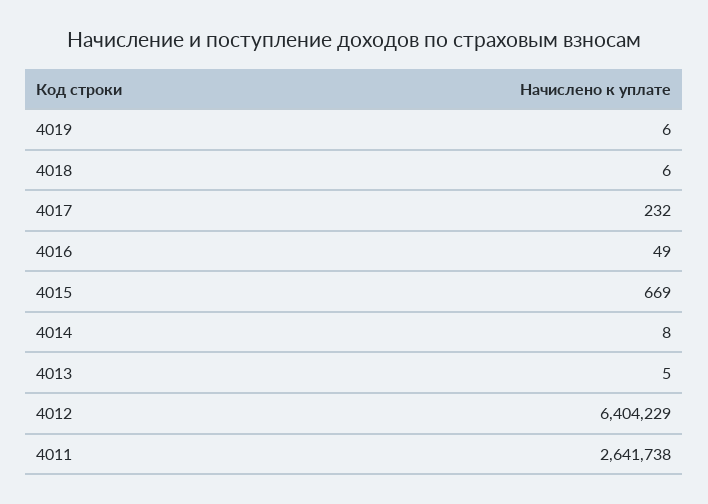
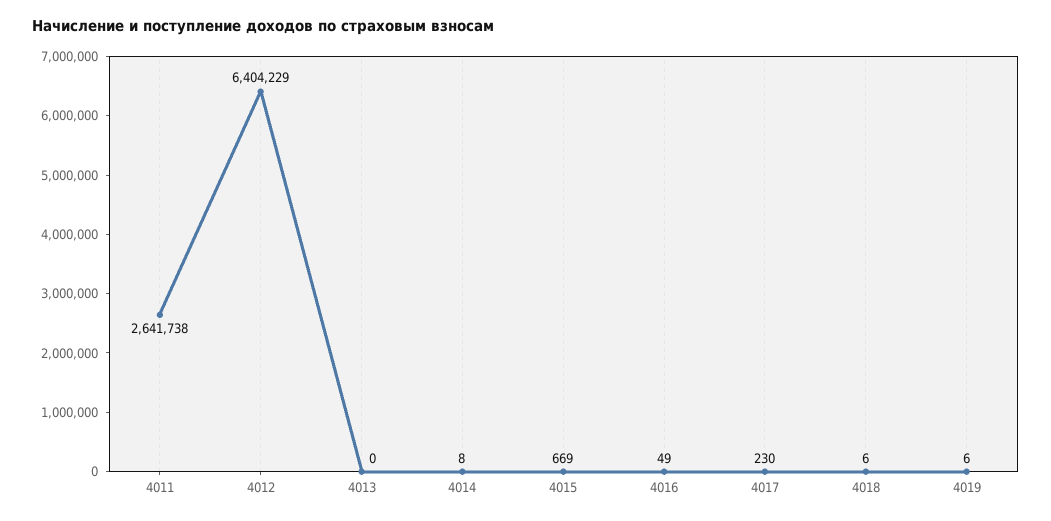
  {
    "4019": 6,
    "4018": 6,
-   "4017": 232,
+   "4017": 230,
    "4016": 49,
    "4015": 669,
    "4014": 8,
-   "4013": 5,
+   "4013": 0,
    "4012": 6404229,
    "4011": 2641738
  }

